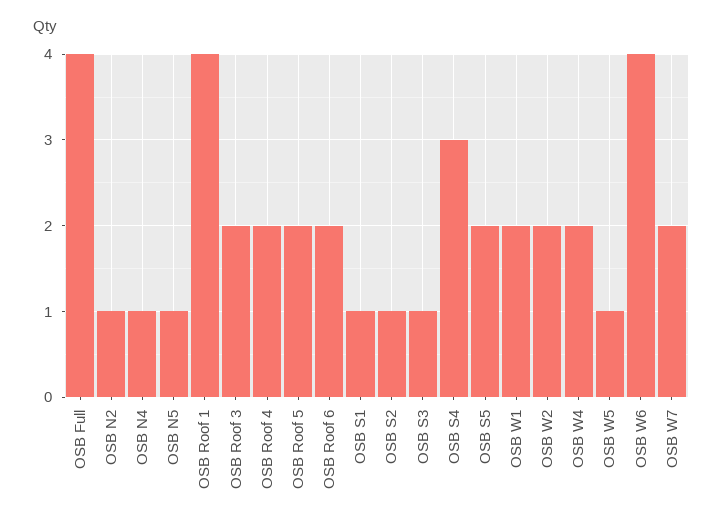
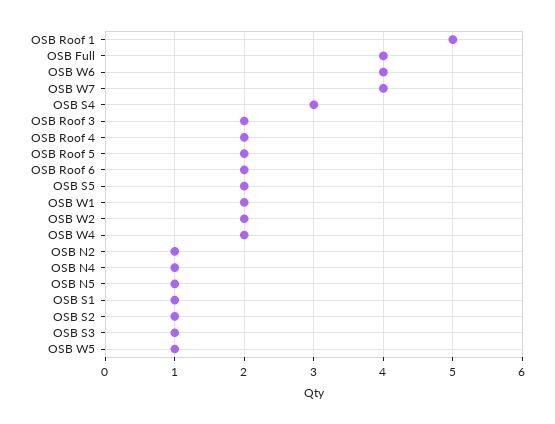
  {
    "OSB Full": 4,
    "OSB N2": 1,
    "OSB N4": 1,
    "OSB N5": 1,
-   "OSB Roof 1": 4,
+   "OSB Roof 1": 5,
    "OSB Roof 3": 2,
    "OSB Roof 4": 2,
    "OSB Roof 5": 2,
    "OSB Roof 6": 2,
    "OSB S1": 1,
    "OSB S2": 1,
    "OSB S3": 1,
    "OSB S4": 3,
    "OSB S5": 2,
    "OSB W1": 2,
    "OSB W2": 2,
    "OSB W4": 2,
    "OSB W5": 1,
    "OSB W6": 4,
-   "OSB W7": 2
+   "OSB W7": 4
  }

